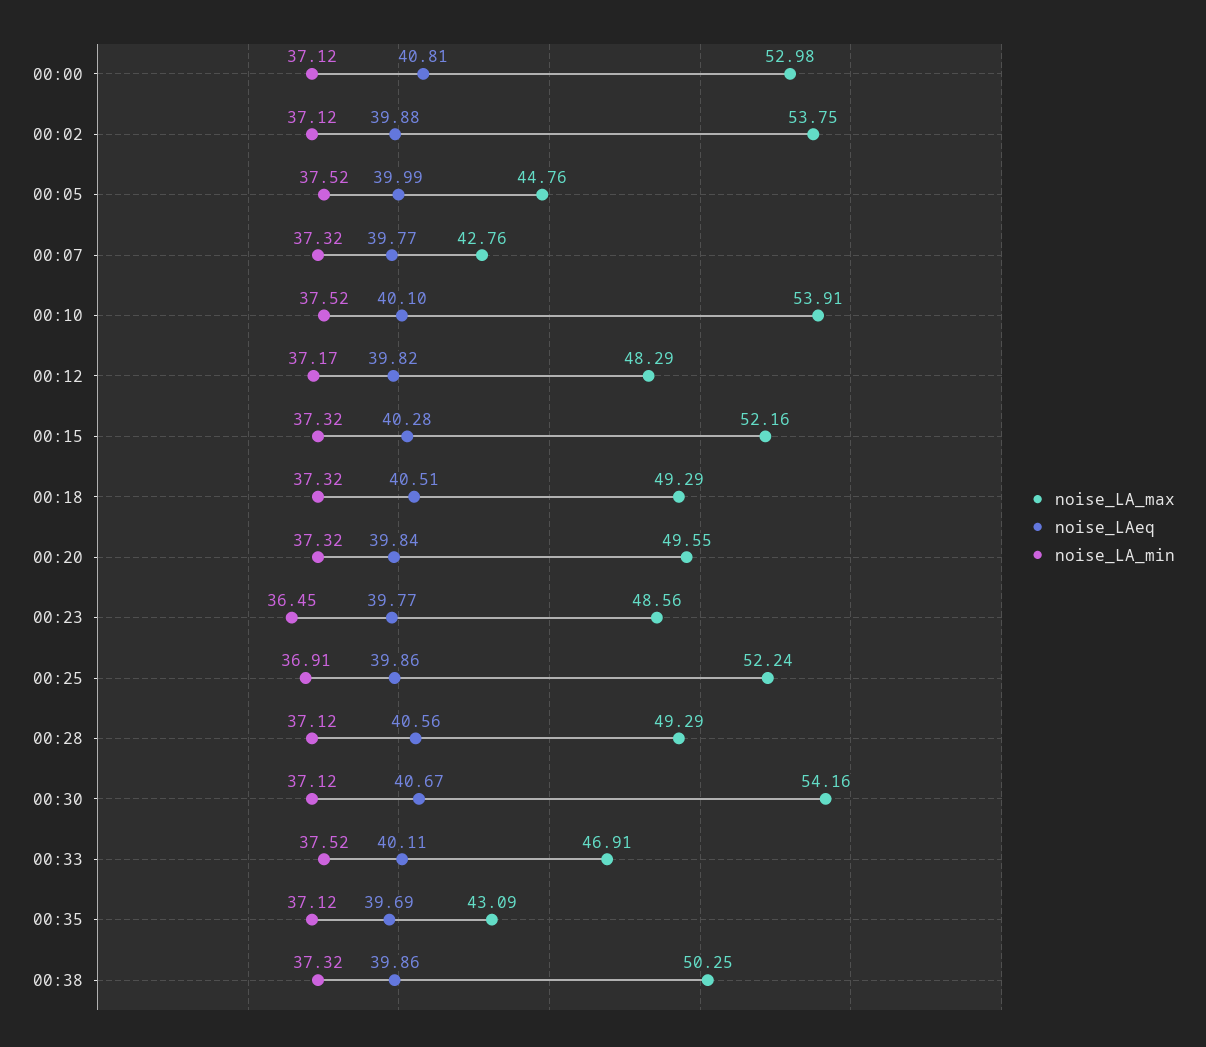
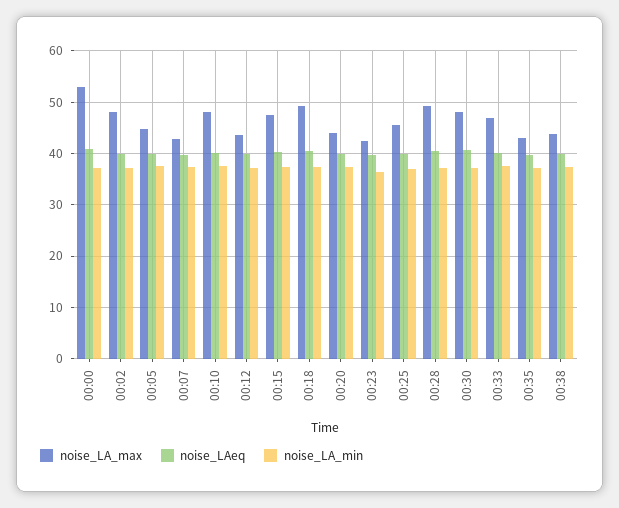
  {
    "noise_LA_max": {
      "00:00": 52.98,
-     "00:02": 53.75,
+     "00:02": 48,
      "00:05": 44.76,
      "00:07": 42.76,
-     "00:10": 53.91,
+     "00:10": 48,
-     "00:12": 48.29,
+     "00:12": 44,
-     "00:15": 52.16,
+     "00:15": 48,
      "00:18": 49.29,
-     "00:20": 49.55,
+     "00:20": 44,
-     "00:23": 48.56,
+     "00:23": 42,
-     "00:25": 52.24,
+     "00:25": 46,
      "00:28": 49.29,
-     "00:30": 54.16,
+     "00:30": 48,
      "00:33": 46.91,
      "00:35": 43.09,
-     "00:38": 50.25
+     "00:38": 44
    },
    "noise_LAeq": {
      "00:00": 40.81,
      "00:02": 39.88,
      "00:05": 39.99,
      "00:07": 39.77,
      "00:10": 40.1,
      "00:12": 39.82,
      "00:15": 40.28,
      "00:18": 40.51,
      "00:20": 39.84,
      "00:23": 39.77,
      "00:25": 39.86,
      "00:28": 40.56,
      "00:30": 40.67,
      "00:33": 40.11,
      "00:35": 39.69,
      "00:38": 39.86
    },
    "noise_LA_min": {
      "00:00": 37.12,
      "00:02": 37.12,
      "00:05": 37.52,
      "00:07": 37.32,
      "00:10": 37.52,
      "00:12": 37.17,
      "00:15": 37.32,
      "00:18": 37.32,
      "00:20": 37.32,
      "00:23": 36.45,
      "00:25": 36.91,
      "00:28": 37.12,
      "00:30": 37.12,
      "00:33": 37.52,
      "00:35": 37.12,
      "00:38": 37.32
    }
  }

